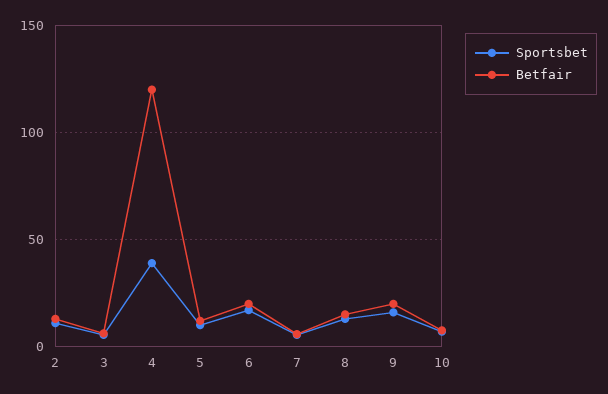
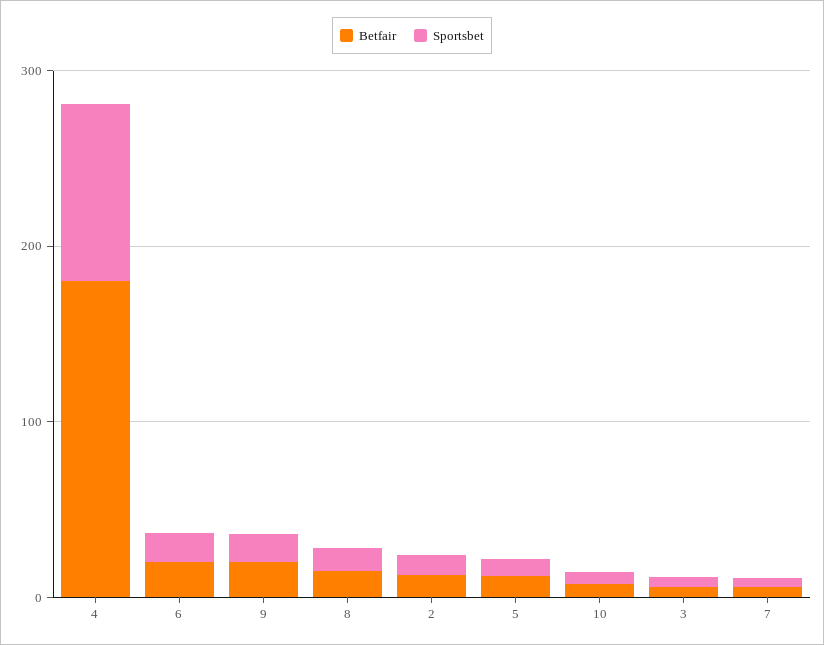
  {
    "Sportsbet": {
      "2": 10,
      "3": 5,
-     "4": 40,
+     "4": 100,
      "5": 10,
      "6": 15,
      "7": 5,
      "8": 15,
      "9": 15,
      "10": 5
    },
    "Betfair": {
      "2": 15,
      "3": 5,
-     "4": 120,
+     "4": 180,
      "5": 10,
      "6": 20,
      "7": 5,
      "8": 15,
      "9": 20,
      "10": 10
    }
  }

